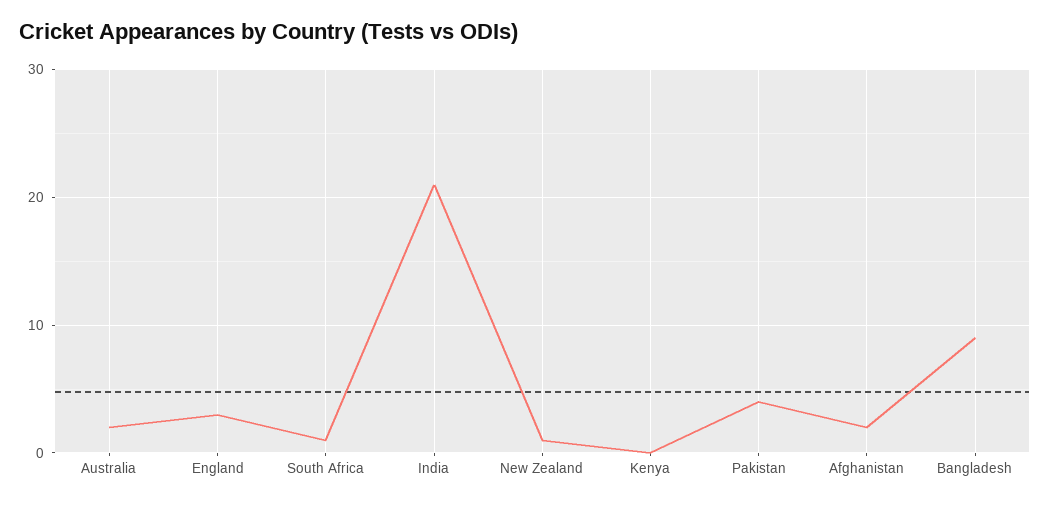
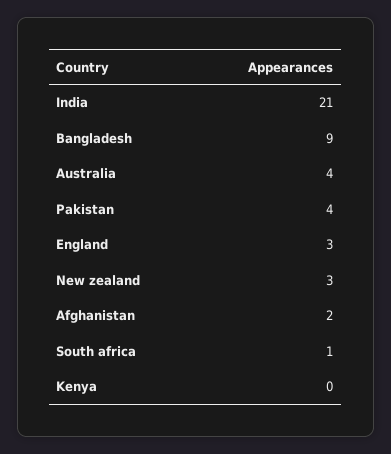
  {
-   "Australia": 2,
+   "Australia": 4,
    "England": 3,
    "South Africa": 1,
    "India": 21,
-   "New Zealand": 1,
+   "New Zealand": 3,
    "Kenya": 0,
    "Pakistan": 4,
    "Afghanistan": 2,
    "Bangladesh": 9
  }

